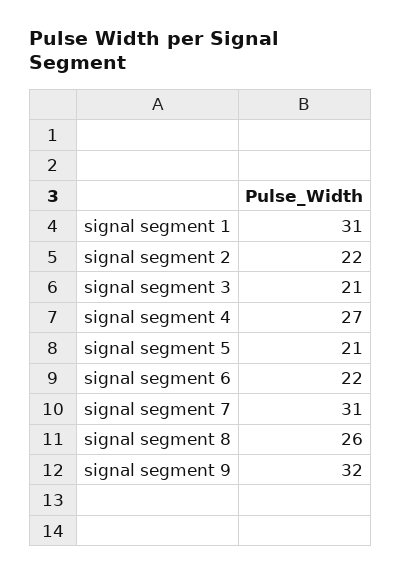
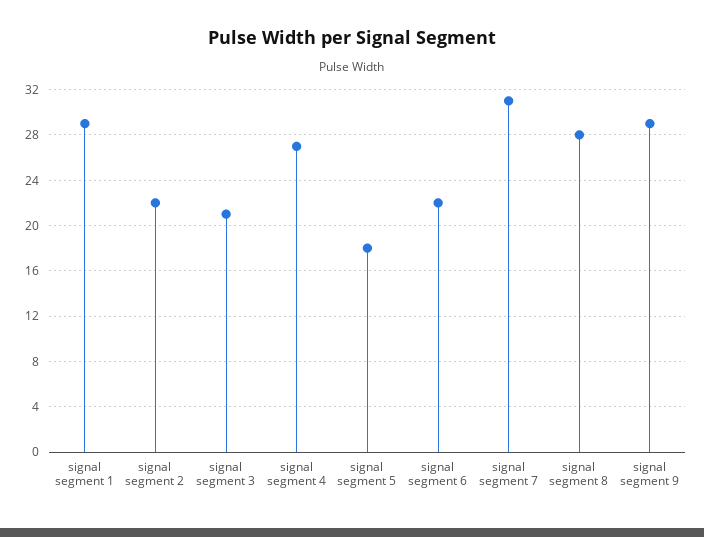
  {
-   "signal segment 1": 31,
+   "signal segment 1": 29,
    "signal segment 2": 22,
    "signal segment 3": 21,
    "signal segment 4": 27,
-   "signal segment 5": 21,
+   "signal segment 5": 18,
    "signal segment 6": 22,
    "signal segment 7": 31,
-   "signal segment 8": 26,
+   "signal segment 8": 28,
-   "signal segment 9": 32
+   "signal segment 9": 29
  }

